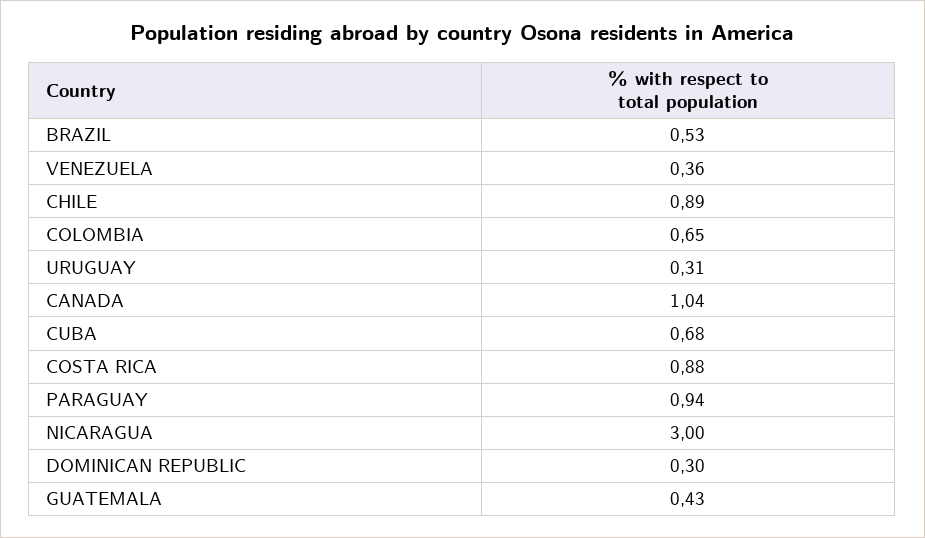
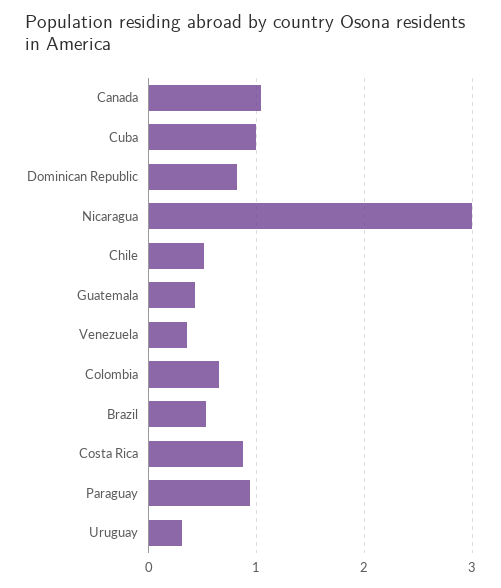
  {
    "BRAZIL": 0.53,
    "VENEZUELA": 0.36,
-   "CHILE": 0.89,
+   "CHILE": 0.5,
    "COLOMBIA": 0.65,
    "URUGUAY": 0.31,
    "CANADA": 1.04,
-   "CUBA": 0.68,
+   "CUBA": 1,
    "COSTA RICA": 0.88,
    "PARAGUAY": 0.94,
    "NICARAGUA": 3,
-   "DOMINICAN REPUBLIC": 0.3,
+   "DOMINICAN REPUBLIC": 0.8,
    "GUATEMALA": 0.43
  }

